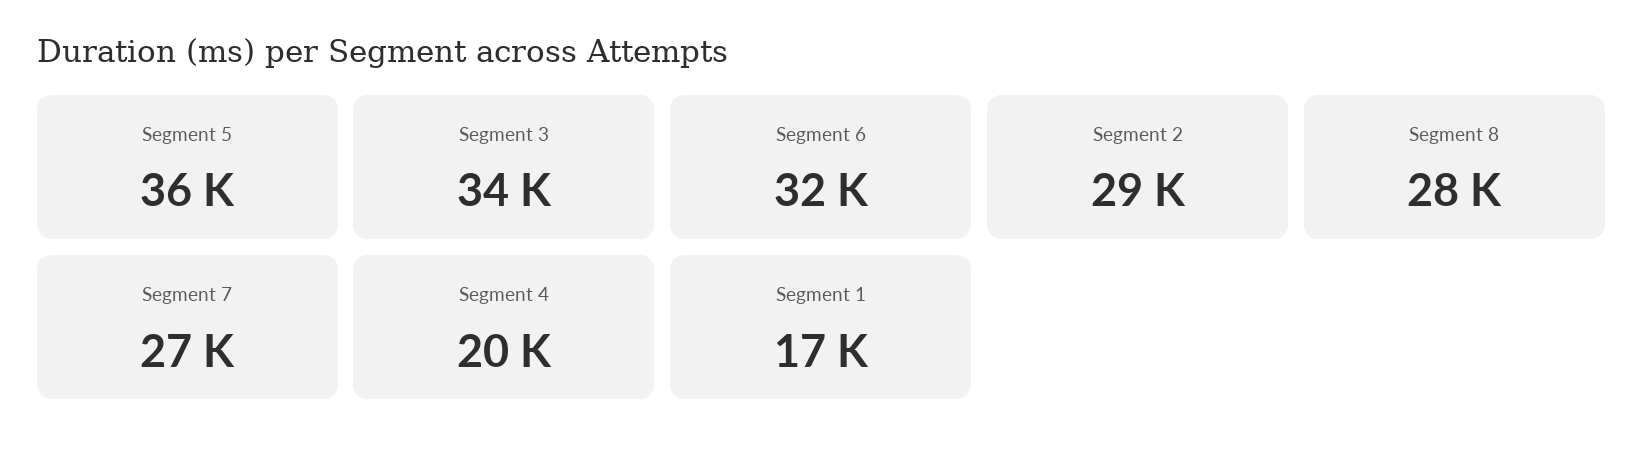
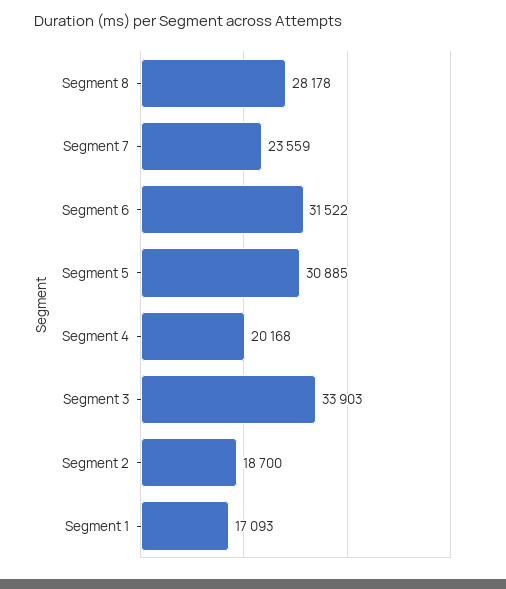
  {
-   "Segment 5": 36000,
+   "Segment 5": 30885,
    "Segment 3": 33903,
    "Segment 6": 31522,
-   "Segment 2": 29000,
+   "Segment 2": 18700,
    "Segment 8": 28178,
-   "Segment 7": 27000,
+   "Segment 7": 23559,
    "Segment 4": 20168,
    "Segment 1": 17093
  }

